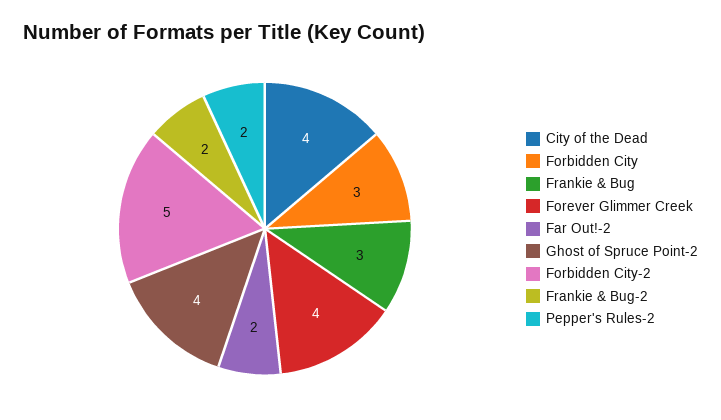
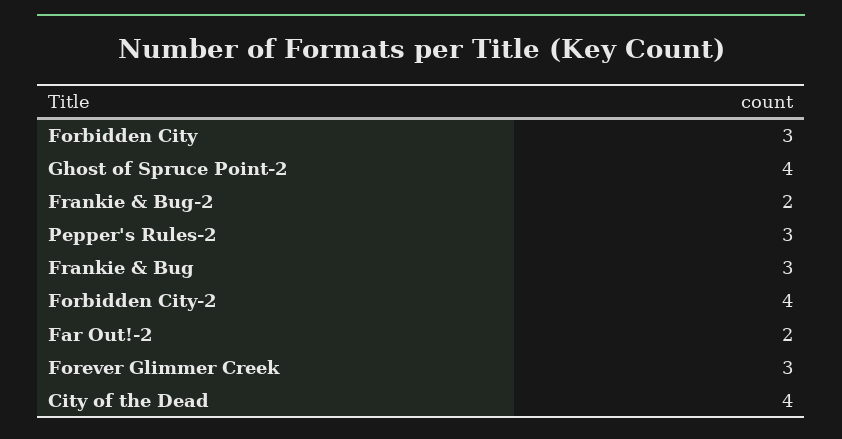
  {
    "City of the Dead": 4,
    "Forbidden City": 3,
    "Frankie & Bug": 3,
-   "Forever Glimmer Creek": 4,
+   "Forever Glimmer Creek": 3,
    "Far Out!-2": 2,
    "Ghost of Spruce Point-2": 4,
-   "Forbidden City-2": 5,
+   "Forbidden City-2": 4,
    "Frankie & Bug-2": 2,
-   "Pepper's Rules-2": 2
+   "Pepper's Rules-2": 3
  }

